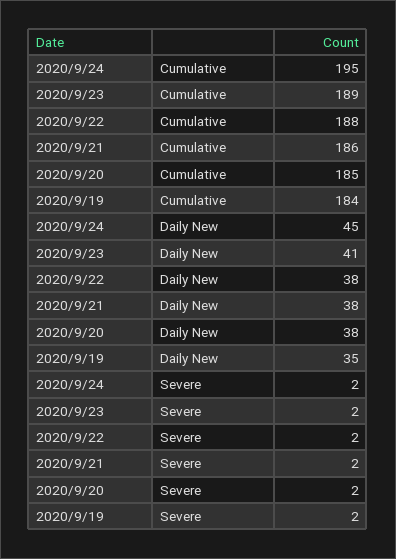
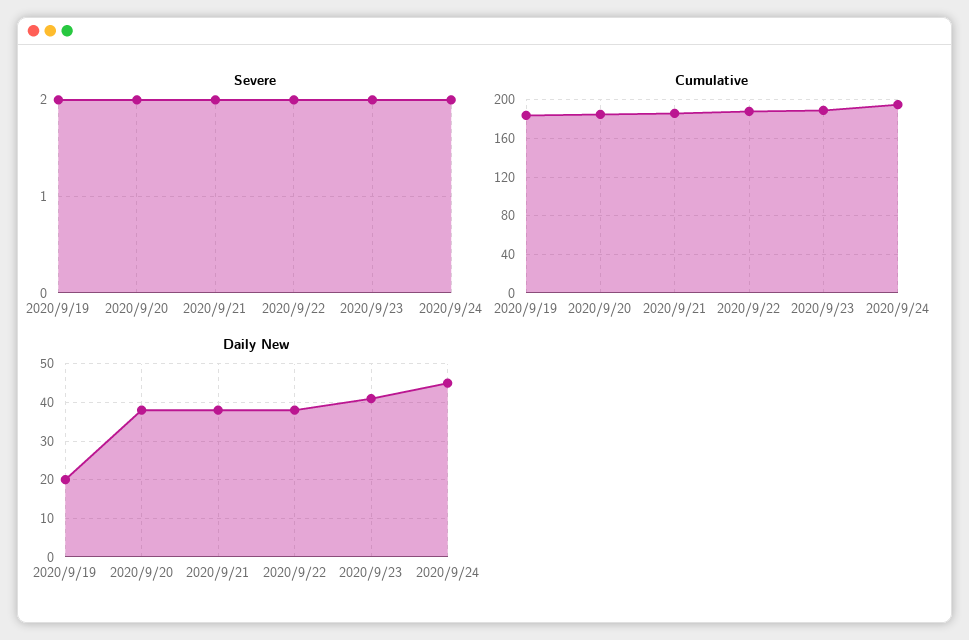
  {
    "Cumulative": {
      "2020/9/24": 195,
      "2020/9/23": 189,
      "2020/9/22": 188,
      "2020/9/21": 186,
      "2020/9/20": 185,
      "2020/9/19": 184
    },
    "Daily New": {
      "2020/9/24": 45,
      "2020/9/23": 41,
      "2020/9/22": 38,
      "2020/9/21": 38,
      "2020/9/20": 38,
-     "2020/9/19": 35
+     "2020/9/19": 20
    },
    "Severe": {
      "2020/9/24": 2,
      "2020/9/23": 2,
      "2020/9/22": 2,
      "2020/9/21": 2,
      "2020/9/20": 2,
      "2020/9/19": 2
    }
  }

